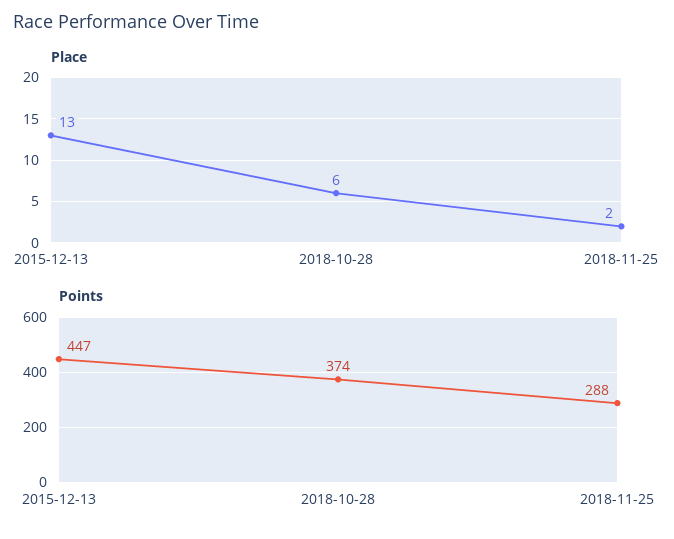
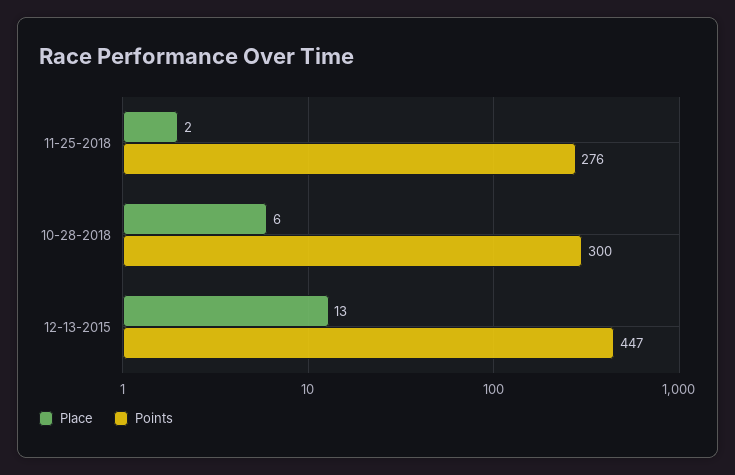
  {
    "Place": {
      "2015-12-13": 13,
      "2018-10-28": 6,
      "2018-11-25": 2
    },
    "Points": {
      "2015-12-13": 447,
-     "2018-10-28": 374,
+     "2018-10-28": 300,
-     "2018-11-25": 288
+     "2018-11-25": 276
    }
  }

